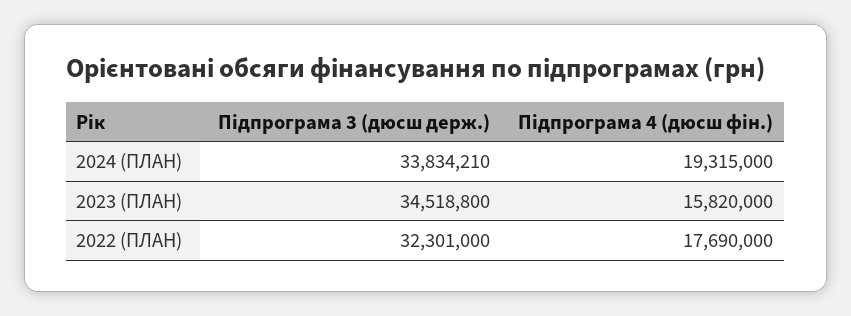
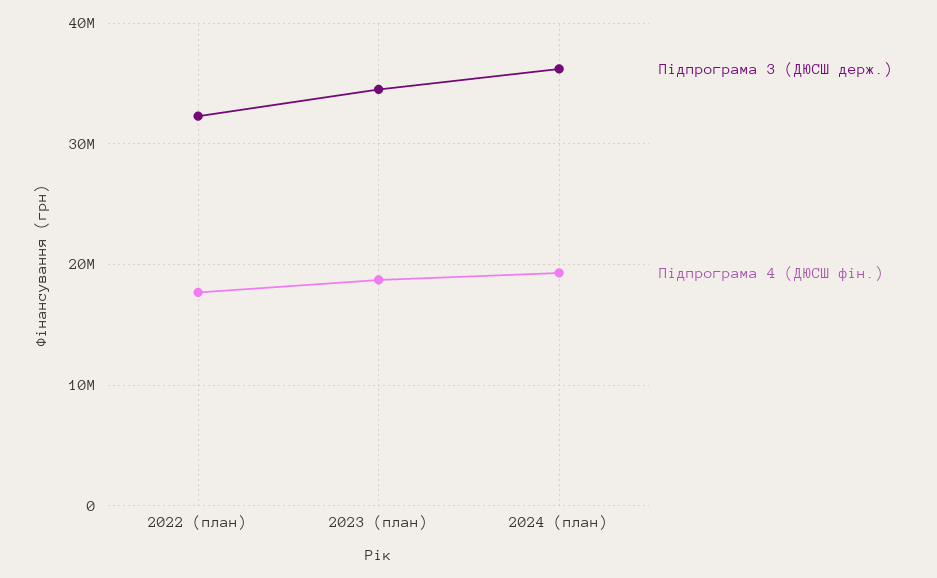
  {
    "Підпрограма 3 (дюсш держ.)": {
-     "2024 (ПЛАН)": 33834210,
+     "2024 (ПЛАН)": 36000000,
      "2023 (ПЛАН)": 34518800,
      "2022 (ПЛАН)": 32301000
    },
    "Підпрограма 4 (дюсш фін.)": {
      "2024 (ПЛАН)": 19315000,
-     "2023 (ПЛАН)": 15820000,
+     "2023 (ПЛАН)": 19000000,
      "2022 (ПЛАН)": 17690000
    }
  }

